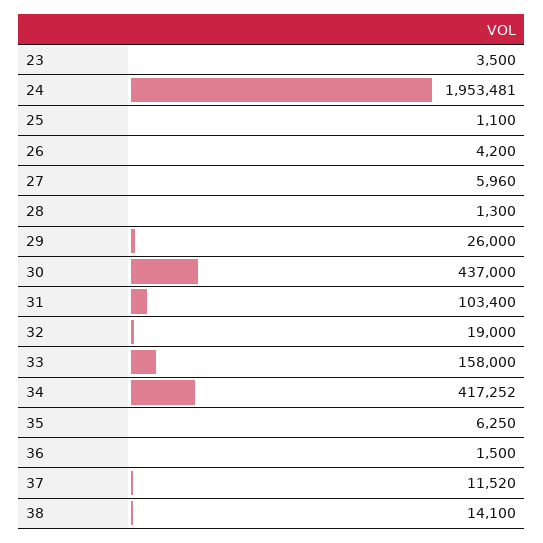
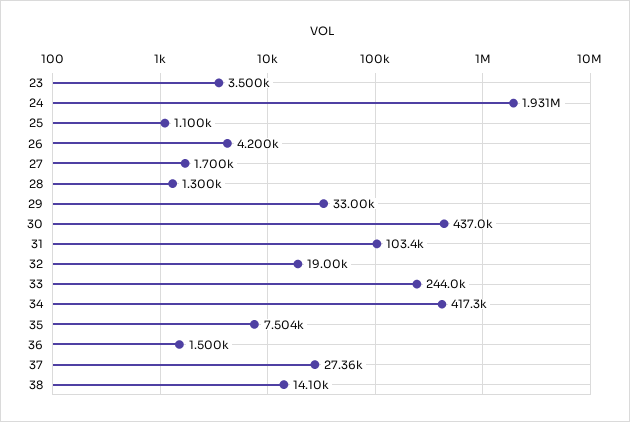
  {
    "23": 3500,
-   "24": 1953481,
+   "24": 1931000,
    "25": 1100,
    "26": 4200,
-   "27": 5960,
+   "27": 1700,
    "28": 1300,
-   "29": 26000,
+   "29": 33000,
    "30": 437000,
    "31": 103400,
    "32": 19000,
-   "33": 158000,
+   "33": 244000,
    "34": 417252,
-   "35": 6250,
+   "35": 7504,
    "36": 1500,
-   "37": 11520,
+   "37": 27360,
    "38": 14100
  }

